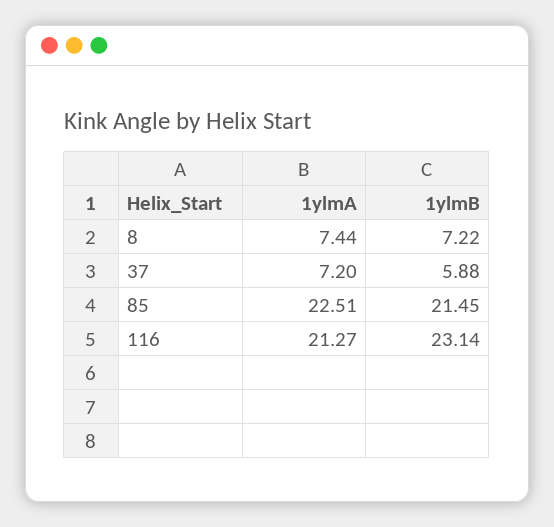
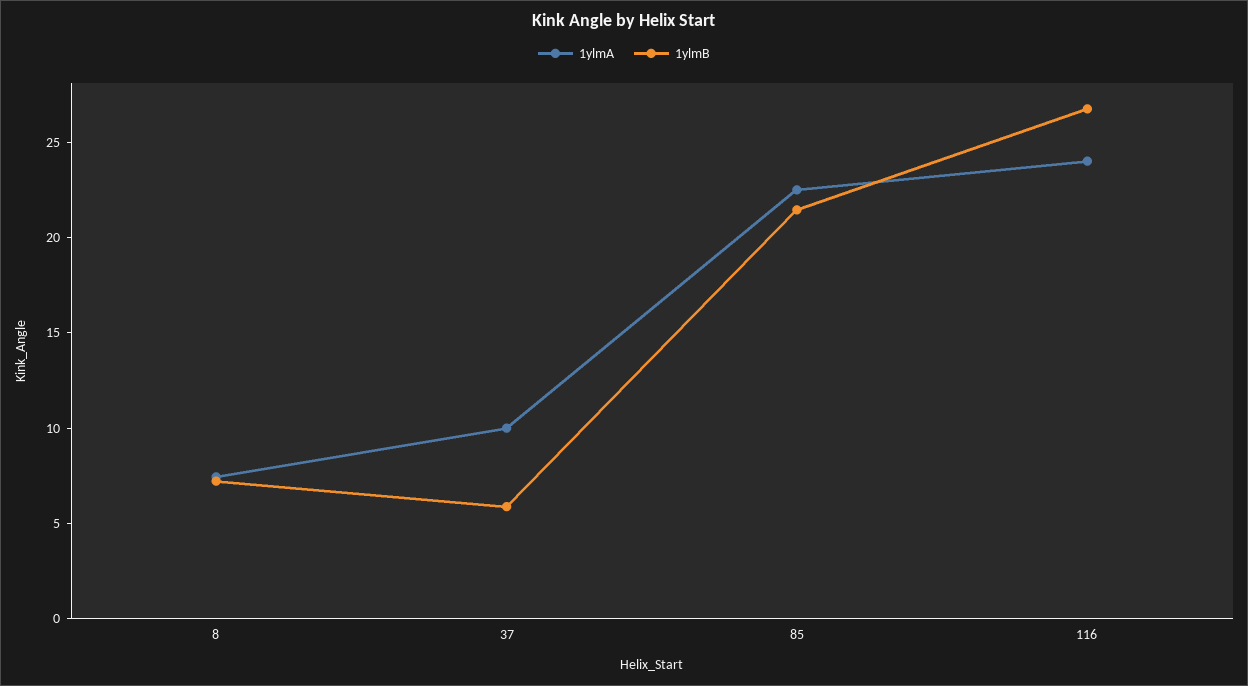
  {
    "1ylmA": {
      "8": 7.44,
-     "37": 7.2,
+     "37": 10,
      "85": 22.51,
-     "116": 21.27
+     "116": 24
    },
    "1ylmB": {
      "8": 7.22,
      "37": 5.88,
      "85": 21.45,
-     "116": 23.14
+     "116": 27
    }
  }

